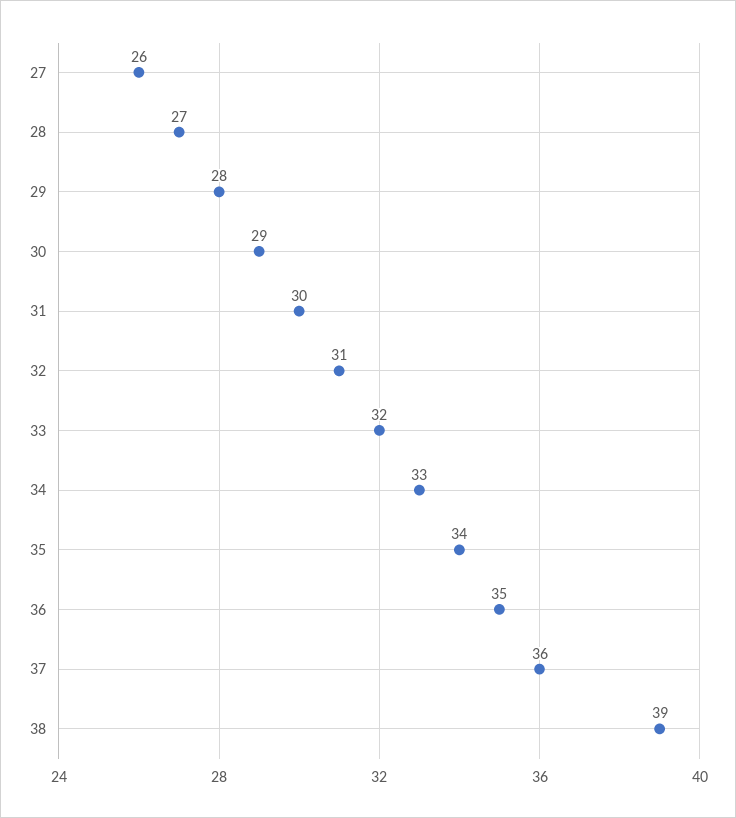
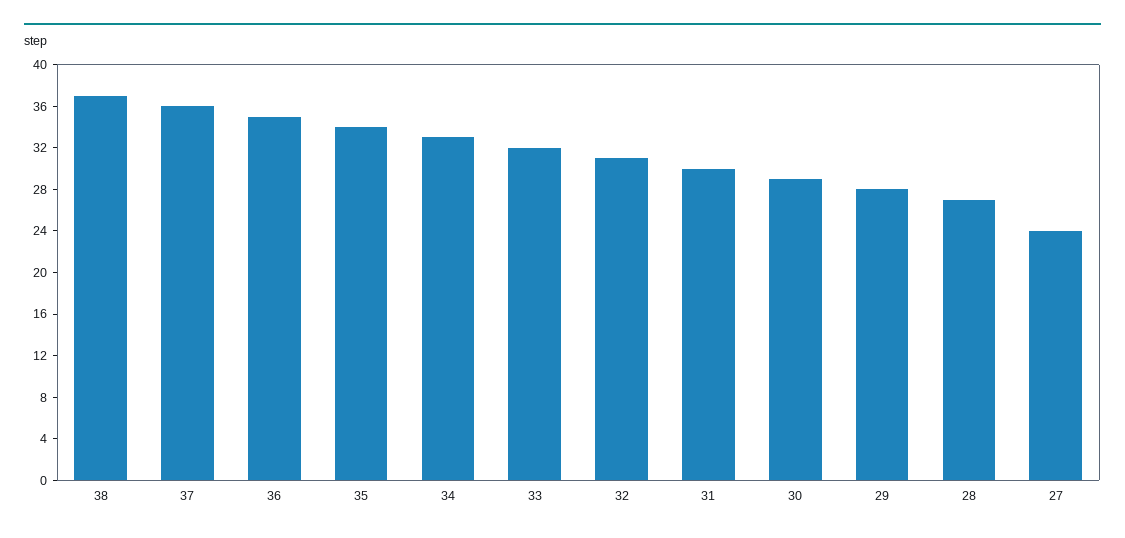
  {
-   "27": 26,
+   "27": 24,
    "28": 27,
    "29": 28,
    "30": 29,
    "31": 30,
    "32": 31,
    "33": 32,
    "34": 33,
    "35": 34,
    "36": 35,
    "37": 36,
-   "38": 39
+   "38": 37
  }

